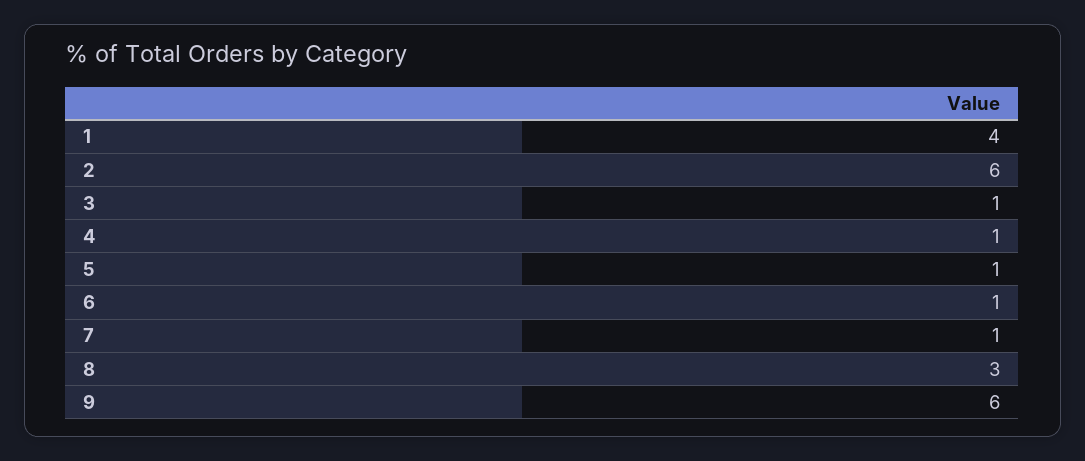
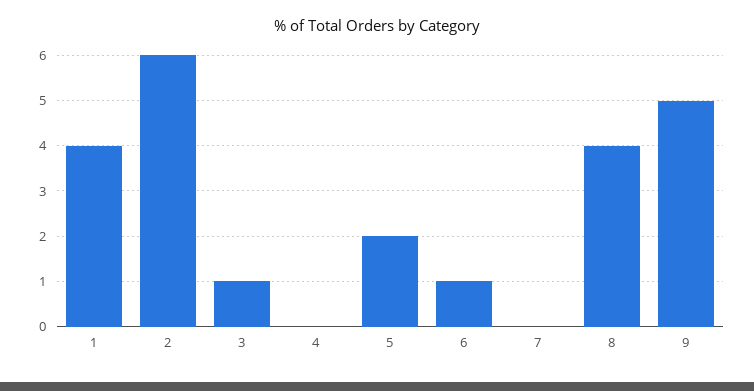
  {
    "1": 4,
    "2": 6,
    "3": 1,
-   "4": 1,
+   "4": 0,
-   "5": 1,
+   "5": 2,
    "6": 1,
-   "7": 1,
+   "7": 0,
-   "8": 3,
+   "8": 4,
-   "9": 6
+   "9": 5
  }

